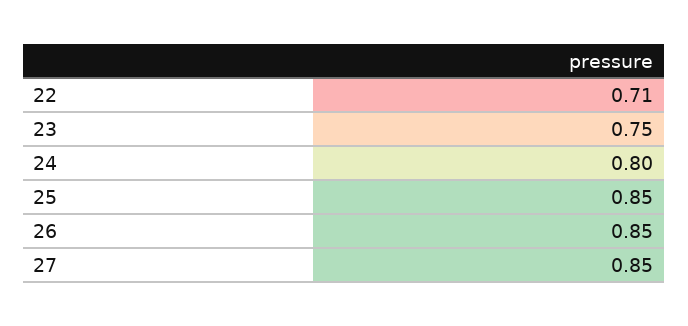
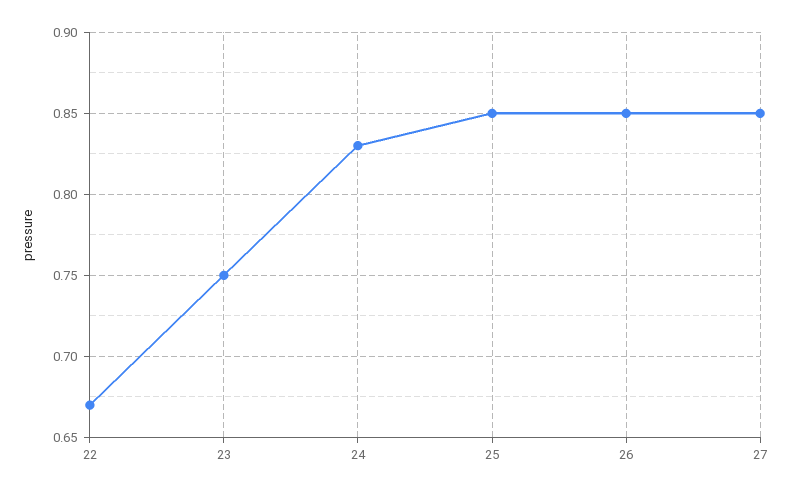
  {
-   "22": 0.71,
+   "22": 0.67,
    "23": 0.75,
-   "24": 0.8,
+   "24": 0.83,
    "25": 0.85,
    "26": 0.85,
    "27": 0.85
  }

